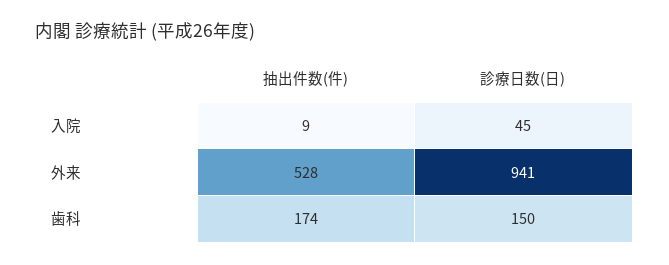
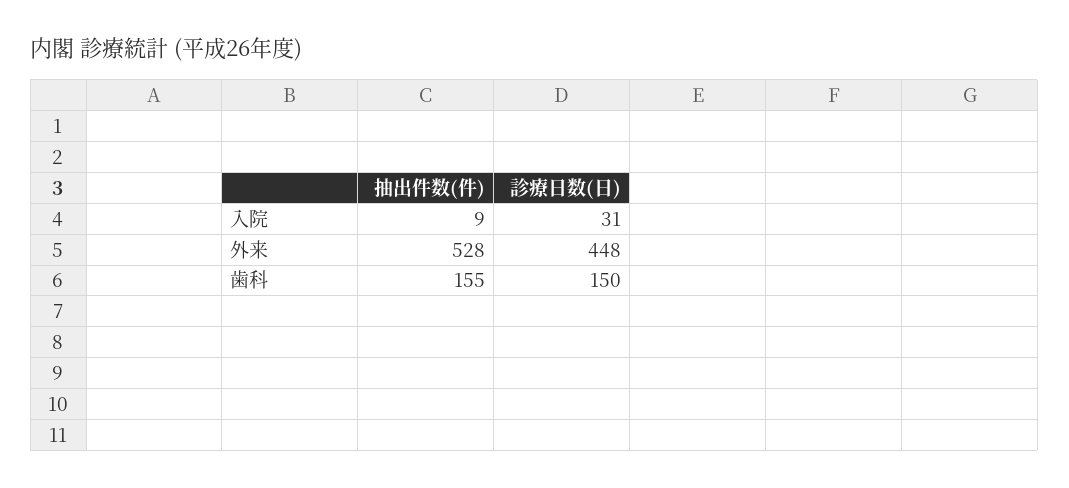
  {
    "抽出件数(件)": {
      "入院": 9,
      "外来": 528,
-     "歯科": 174
+     "歯科": 155
    },
    "診療日数(日)": {
-     "入院": 45,
+     "入院": 31,
-     "外来": 941,
+     "外来": 448,
      "歯科": 150
    }
  }

